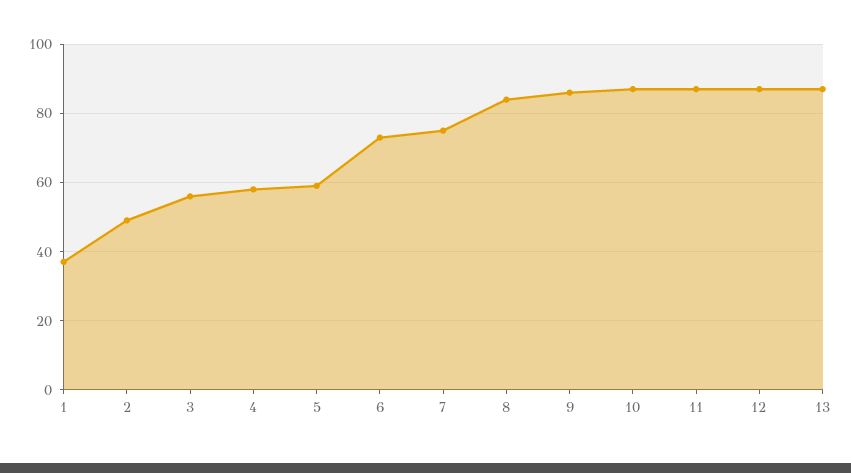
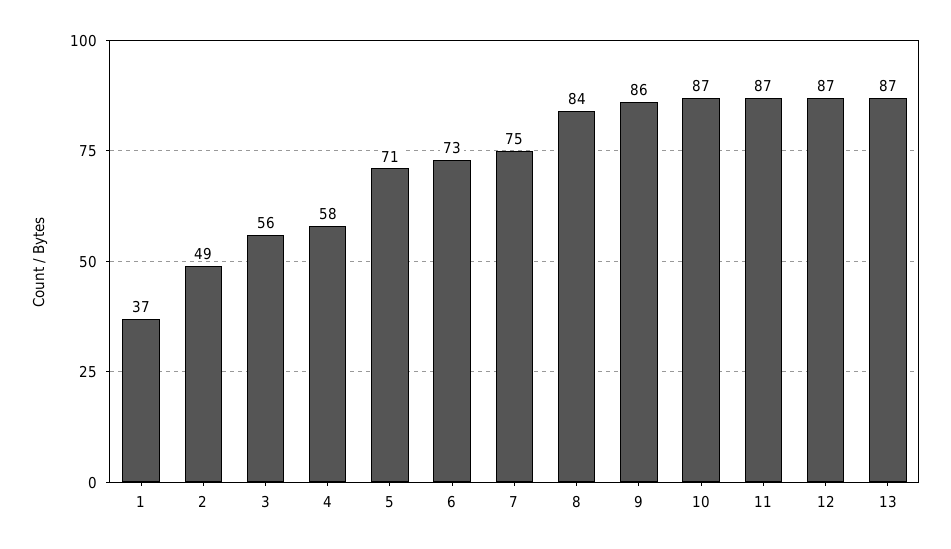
  {
    "1": 37,
    "2": 49,
    "3": 56,
    "4": 58,
-   "5": 60,
+   "5": 71,
    "6": 73,
    "7": 75,
    "8": 84,
    "9": 86,
    "10": 87,
    "11": 87,
    "12": 87,
    "13": 87
  }

